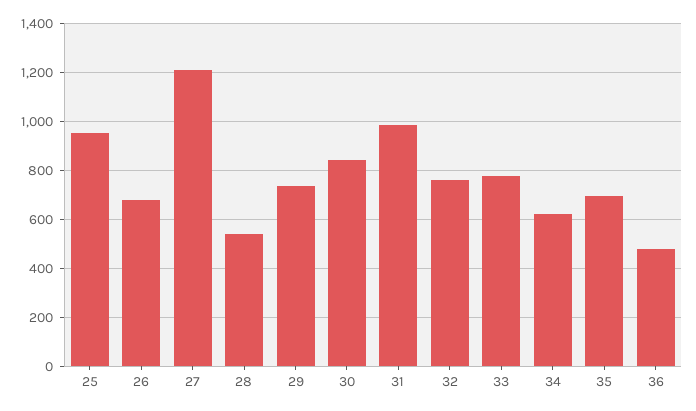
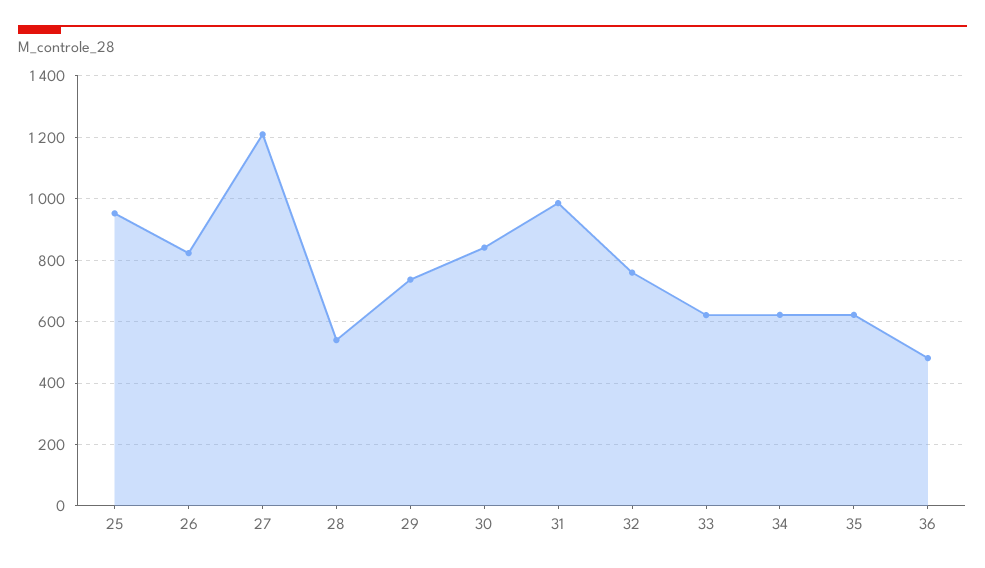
  {
    "25": 960,
-   "26": 675,
+   "26": 820,
    "27": 1220,
    "28": 540,
    "29": 740,
    "30": 840,
    "31": 980,
    "32": 760,
-   "33": 775,
+   "33": 620,
    "34": 620,
-   "35": 700,
+   "35": 620,
    "36": 480
  }

